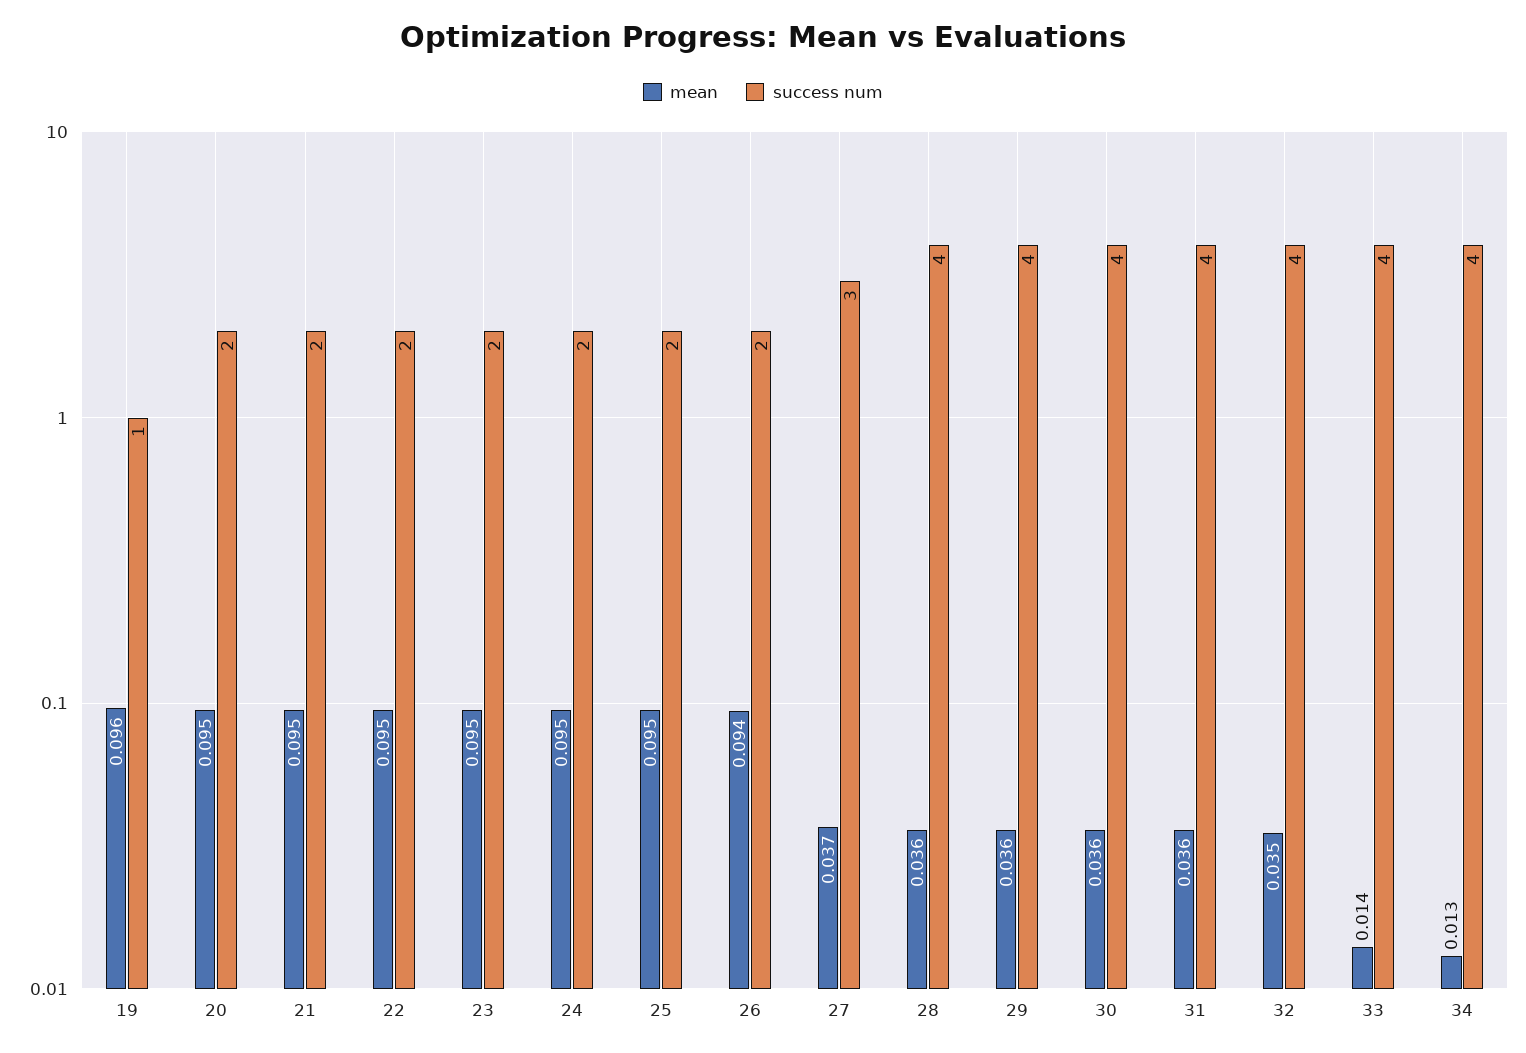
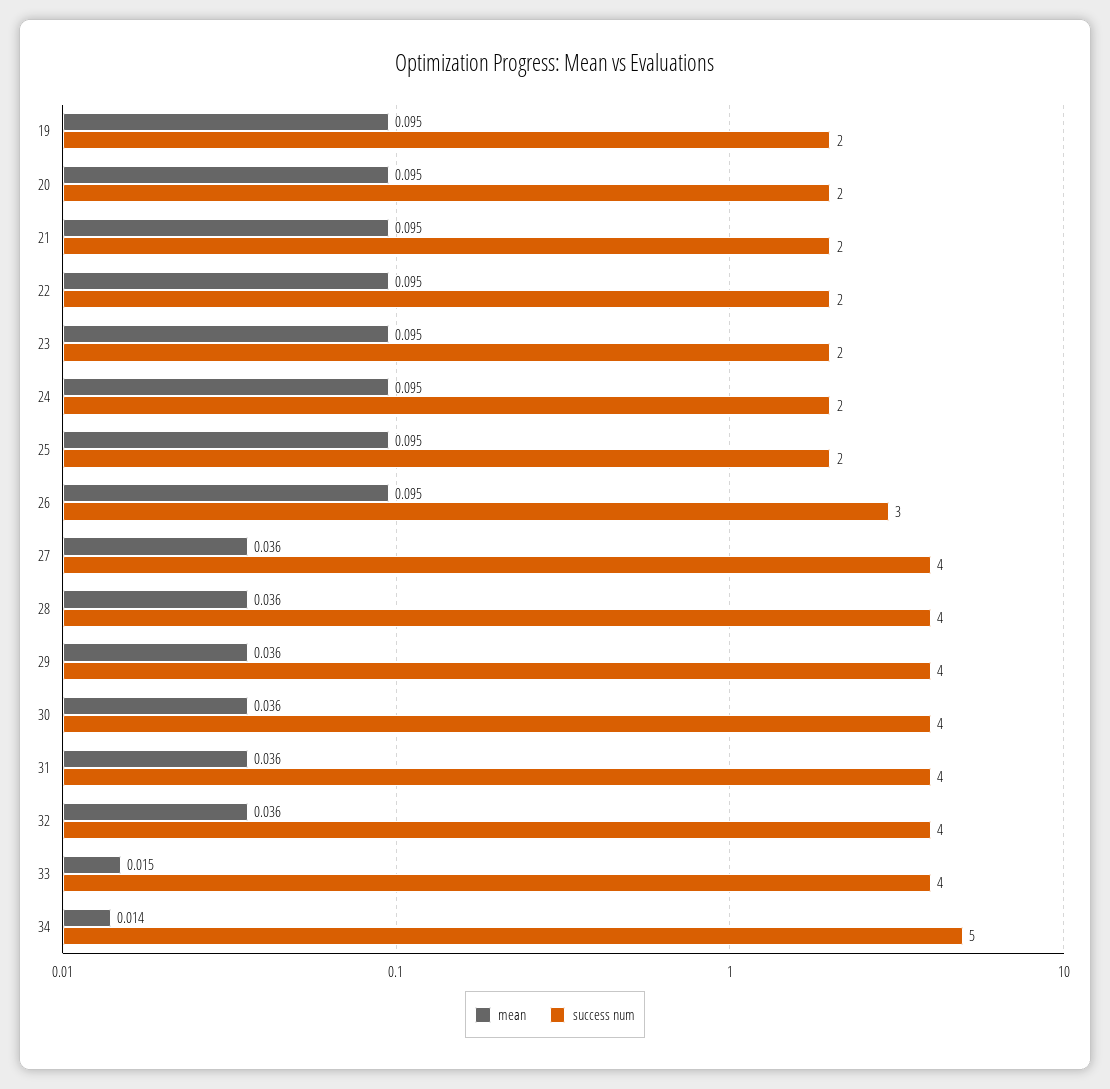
  {
    "mean": {
-     "19": 0.096,
+     "19": 0.095,
      "20": 0.095,
      "21": 0.095,
      "22": 0.095,
      "23": 0.095,
      "24": 0.095,
      "25": 0.095,
-     "26": 0.094,
+     "26": 0.095,
-     "27": 0.037,
+     "27": 0.036,
      "28": 0.036,
      "29": 0.036,
      "30": 0.036,
      "31": 0.036,
-     "32": 0.035,
+     "32": 0.036,
-     "33": 0.014,
+     "33": 0.015,
-     "34": 0.013
+     "34": 0.014
    },
    "success num": {
-     "19": 1,
+     "19": 2,
      "20": 2,
      "21": 2,
      "22": 2,
      "23": 2,
      "24": 2,
      "25": 2,
-     "26": 2,
+     "26": 3,
-     "27": 3,
+     "27": 4,
      "28": 4,
      "29": 4,
      "30": 4,
      "31": 4,
      "32": 4,
      "33": 4,
-     "34": 4
+     "34": 5
    }
  }

